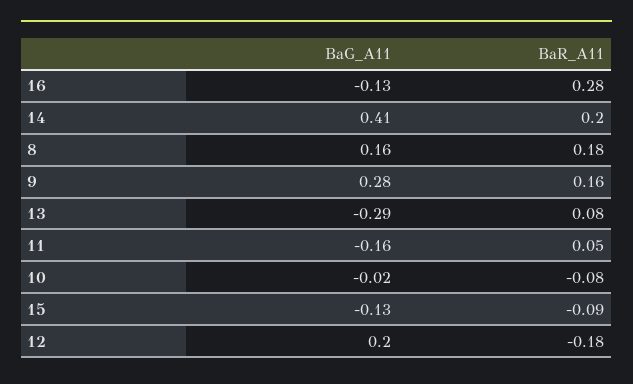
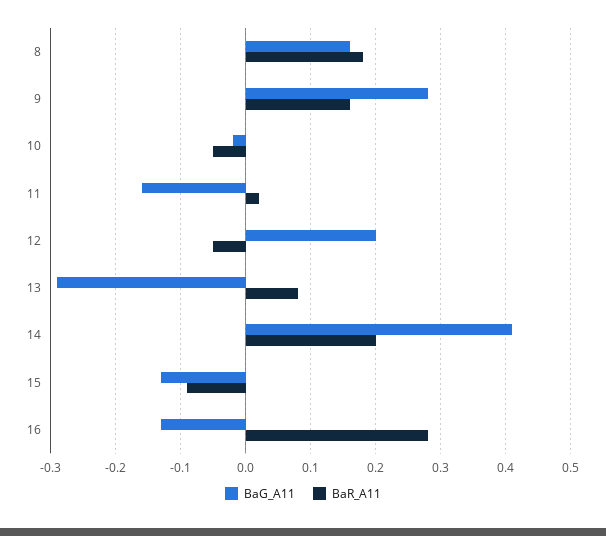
  {
    "BaG_A11": {
      "16": -0.13,
      "14": 0.41,
      "8": 0.16,
      "9": 0.28,
      "13": -0.29,
      "11": -0.16,
      "10": -0.02,
      "15": -0.13,
      "12": 0.2
    },
    "BaR_A11": {
      "16": 0.28,
      "14": 0.2,
      "8": 0.18,
      "9": 0.16,
      "13": 0.08,
-     "11": 0.05,
+     "11": 0.02,
-     "10": -0.08,
+     "10": -0.05,
      "15": -0.09,
-     "12": -0.18
+     "12": -0.05
    }
  }

